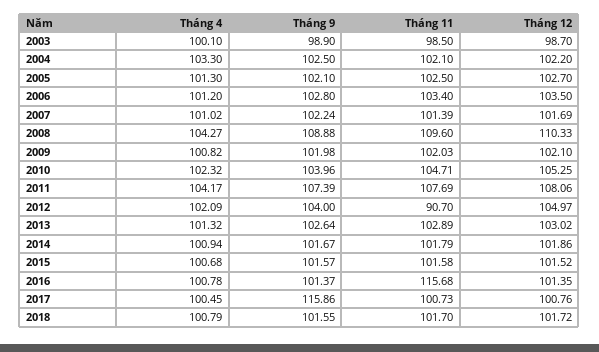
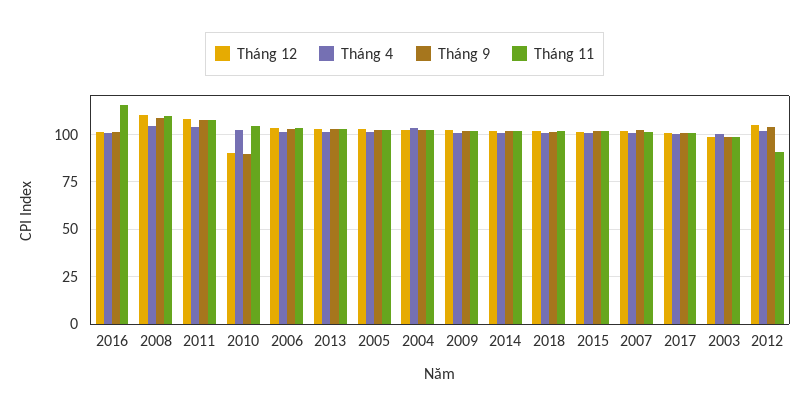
  {
    "Tháng 4": {
      "2003": 100.1,
      "2004": 103.3,
      "2005": 101.3,
      "2006": 101.2,
      "2007": 101.02,
      "2008": 104.27,
      "2009": 100.82,
      "2010": 102.32,
      "2011": 104.17,
      "2012": 102.09,
      "2013": 101.32,
      "2014": 100.94,
      "2015": 100.68,
      "2016": 100.78,
      "2017": 100.45,
      "2018": 100.79
    },
    "Tháng 9": {
      "2003": 98.9,
      "2004": 102.5,
      "2005": 102.1,
      "2006": 102.8,
      "2007": 102.24,
      "2008": 108.88,
      "2009": 101.98,
-     "2010": 103.96,
+     "2010": 90,
      "2011": 107.39,
      "2012": 104,
      "2013": 102.64,
      "2014": 101.67,
      "2015": 101.57,
      "2016": 101.37,
-     "2017": 115.86,
+     "2017": 100,
      "2018": 101.55
    },
    "Tháng 11": {
      "2003": 98.5,
      "2004": 102.1,
      "2005": 102.5,
      "2006": 103.4,
      "2007": 101.39,
      "2008": 109.6,
      "2009": 102.03,
      "2010": 104.71,
      "2011": 107.69,
      "2012": 90.7,
      "2013": 102.89,
      "2014": 101.79,
      "2015": 101.58,
      "2016": 115.68,
      "2017": 100.73,
      "2018": 101.7
    },
    "Tháng 12": {
      "2003": 98.7,
      "2004": 102.2,
      "2005": 102.7,
      "2006": 103.5,
      "2007": 101.69,
      "2008": 110.33,
      "2009": 102.1,
-     "2010": 105.25,
+     "2010": 90,
      "2011": 108.06,
      "2012": 104.97,
      "2013": 103.02,
      "2014": 101.86,
      "2015": 101.52,
      "2016": 101.35,
      "2017": 100.76,
      "2018": 101.72
    }
  }

